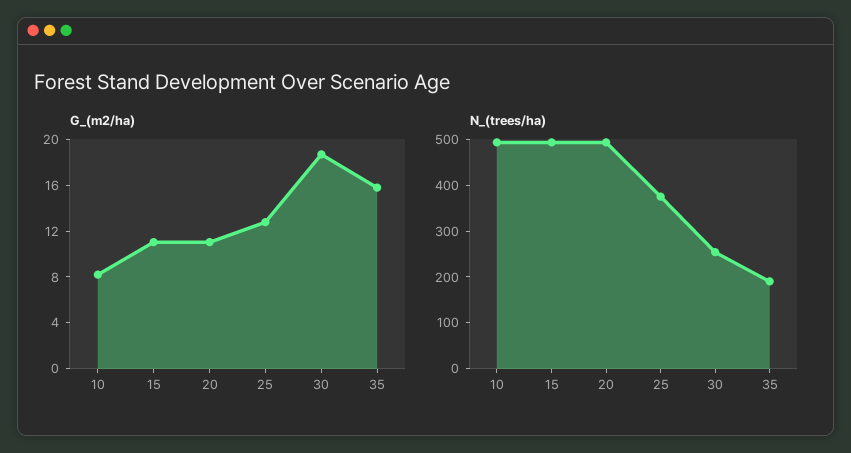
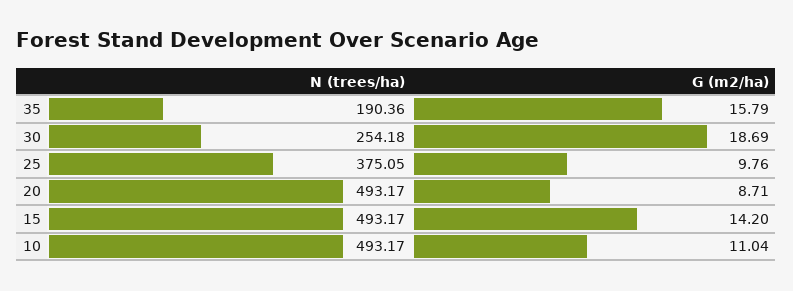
  {
    "G_(m2/ha)": {
-     "10": 8,
+     "10": 11.04,
-     "15": 11,
+     "15": 14.2,
-     "20": 11,
+     "20": 8.71,
-     "25": 13,
+     "25": 9.76,
      "30": 18.69,
      "35": 15.79
    },
    "N_(trees/ha)": {
      "10": 493.17,
      "15": 493.17,
      "20": 493.17,
      "25": 375.05,
      "30": 254.18,
      "35": 190.36
    }
  }

